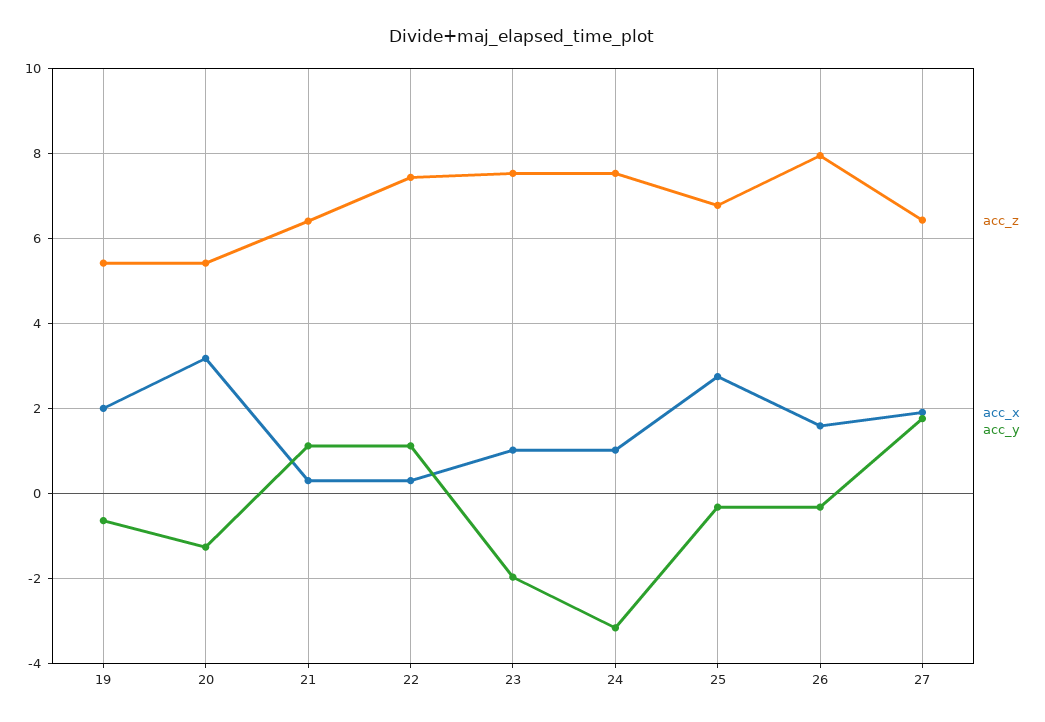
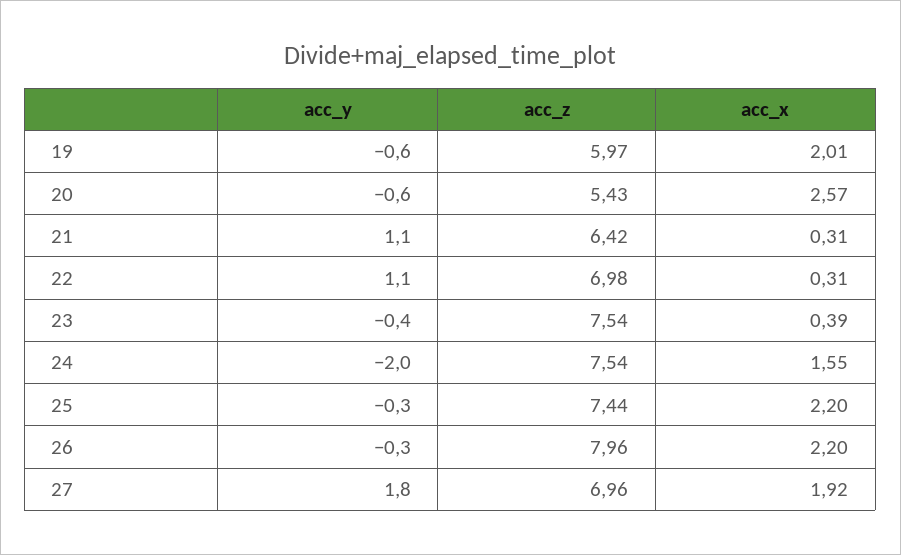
  {
    "acc_z": {
-     "19": 5.4,
+     "19": 5.97,
      "20": 5.43,
      "21": 6.42,
-     "22": 7.4,
+     "22": 6.98,
      "23": 7.54,
      "24": 7.54,
-     "25": 6.8,
+     "25": 7.44,
      "26": 7.96,
-     "27": 6.4
+     "27": 6.96
    },
    "acc_x": {
      "19": 2.01,
-     "20": 3.2,
+     "20": 2.57,
      "21": 0.31,
      "22": 0.31,
-     "23": 1,
+     "23": 0.39,
-     "24": 1,
+     "24": 1.55,
-     "25": 2.8,
+     "25": 2.2,
-     "26": 1.6,
+     "26": 2.2,
      "27": 1.92
    },
    "acc_y": {
      "19": -0.6,
-     "20": -1.2,
+     "20": -0.6,
      "21": 1.1,
      "22": 1.1,
-     "23": -2,
+     "23": -0.4,
-     "24": -3.2,
+     "24": -2,
      "25": -0.3,
      "26": -0.3,
      "27": 1.8
    }
  }

